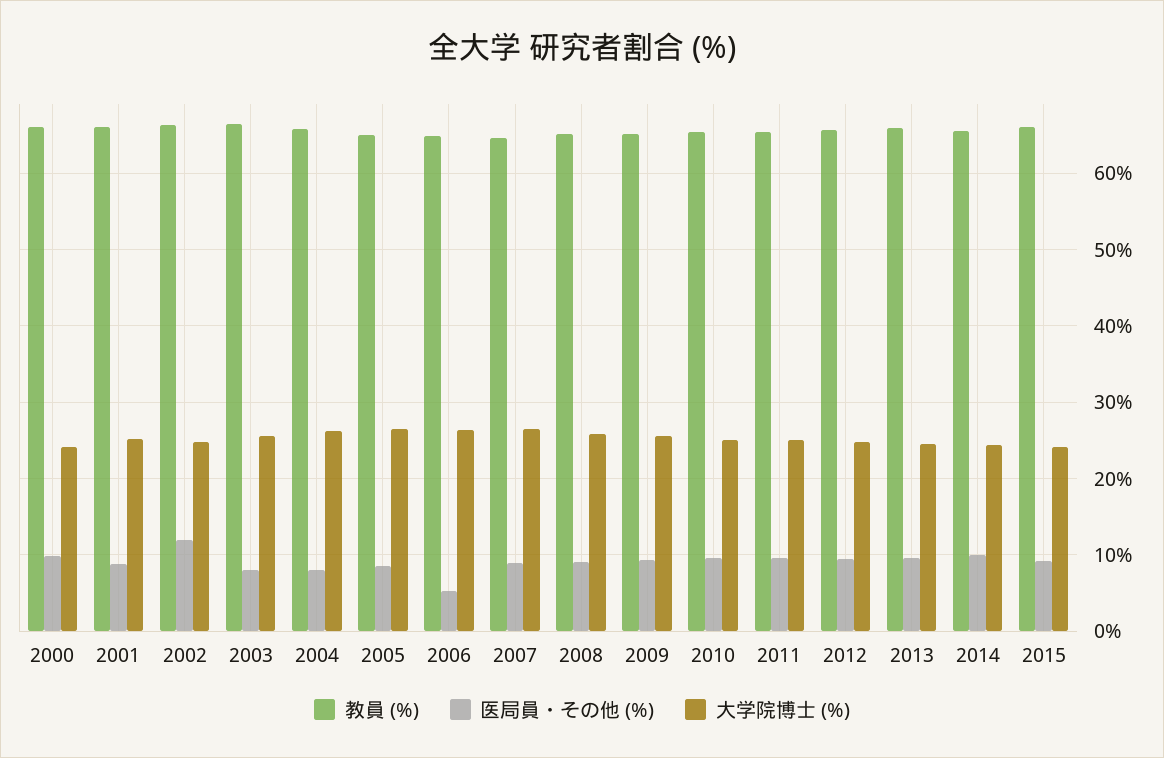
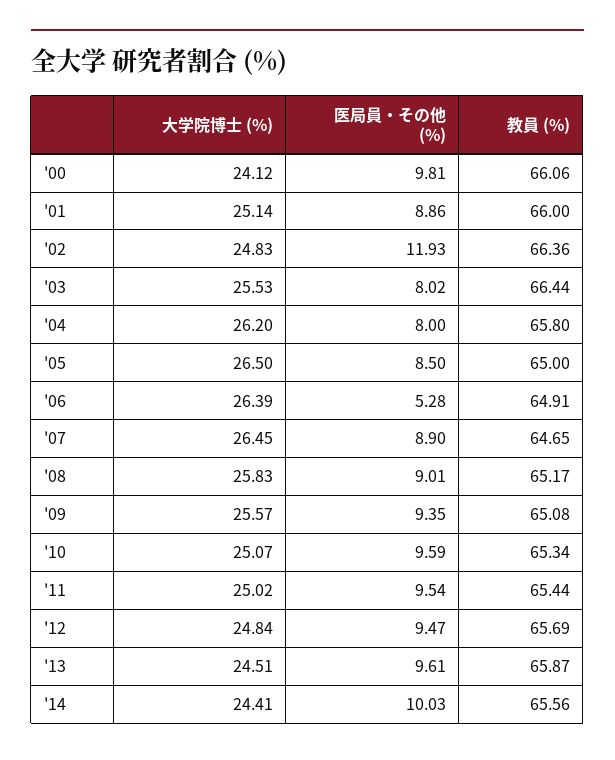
  {
    "教員 (%)": {
      "2000": 66.06,
      "2001": 66,
      "2002": 66.36,
      "2003": 66.44,
      "2004": 65.8,
      "2005": 65,
      "2006": 64.91,
      "2007": 64.65,
      "2008": 65.17,
      "2009": 65.08,
      "2010": 65.34,
      "2011": 65.44,
      "2012": 65.69,
      "2013": 65.87,
-     "2014": 65.56,
+     "2014": 65.56
-     "2015": 66
    },
    "医局員・その他 (%)": {
      "2000": 9.81,
      "2001": 8.86,
      "2002": 11.93,
      "2003": 8.02,
      "2004": 8,
      "2005": 8.5,
      "2006": 5.28,
      "2007": 8.9,
      "2008": 9.01,
      "2009": 9.35,
      "2010": 9.59,
      "2011": 9.54,
      "2012": 9.47,
      "2013": 9.61,
-     "2014": 10.03,
+     "2014": 10.03
-     "2015": 9
    },
    "大学院博士 (%)": {
      "2000": 24.12,
      "2001": 25.14,
      "2002": 24.83,
      "2003": 25.53,
      "2004": 26.2,
      "2005": 26.5,
      "2006": 26.39,
      "2007": 26.45,
      "2008": 25.83,
      "2009": 25.57,
      "2010": 25.07,
      "2011": 25.02,
      "2012": 24.84,
      "2013": 24.51,
-     "2014": 24.41,
+     "2014": 24.41
-     "2015": 24
    }
  }

